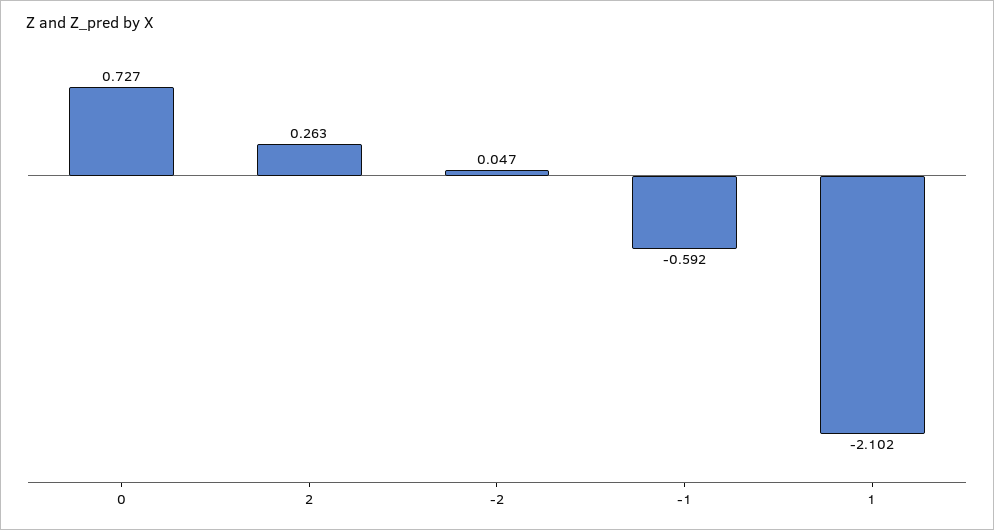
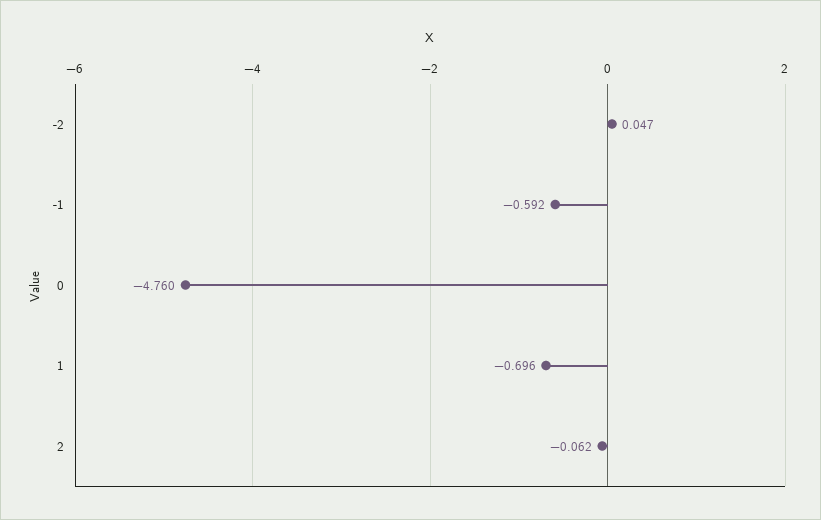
  {
-   "0": 0.727,
+   "0": -4.76,
-   "2": 0.263,
+   "2": -0.062,
    "-2": 0.047,
    "-1": -0.592,
-   "1": -2.102
+   "1": -0.696
  }

